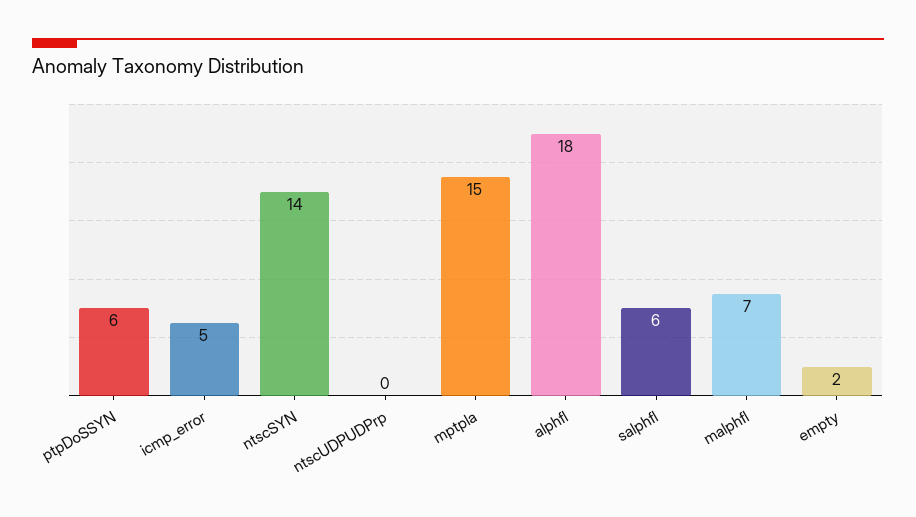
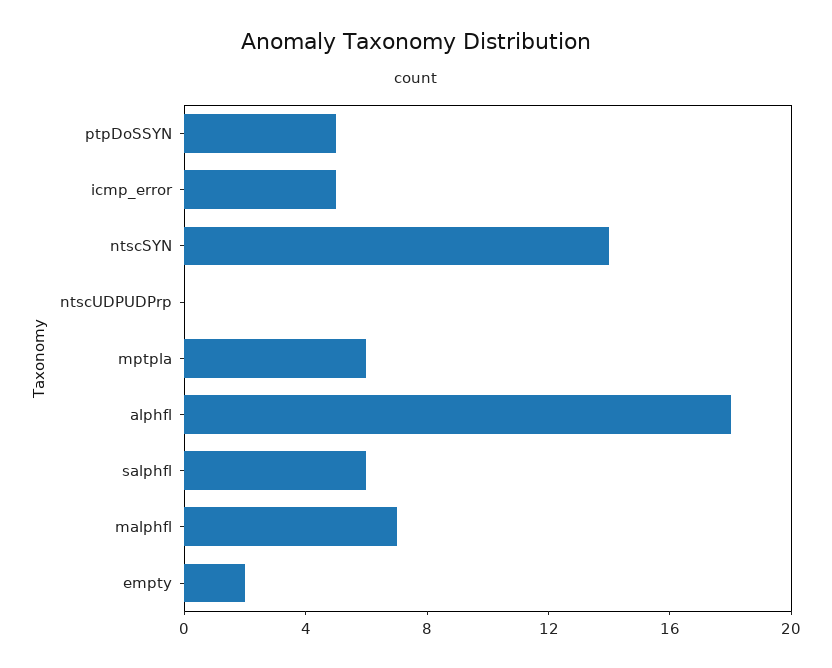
  {
-   "ptpDoSSYN": 6,
+   "ptpDoSSYN": 5,
    "icmp_error": 5,
    "ntscSYN": 14,
    "ntscUDPUDPrp": 0,
-   "mptpla": 15,
+   "mptpla": 6,
    "alphfl": 18,
    "salphfl": 6,
    "malphfl": 7,
    "empty": 2
  }

